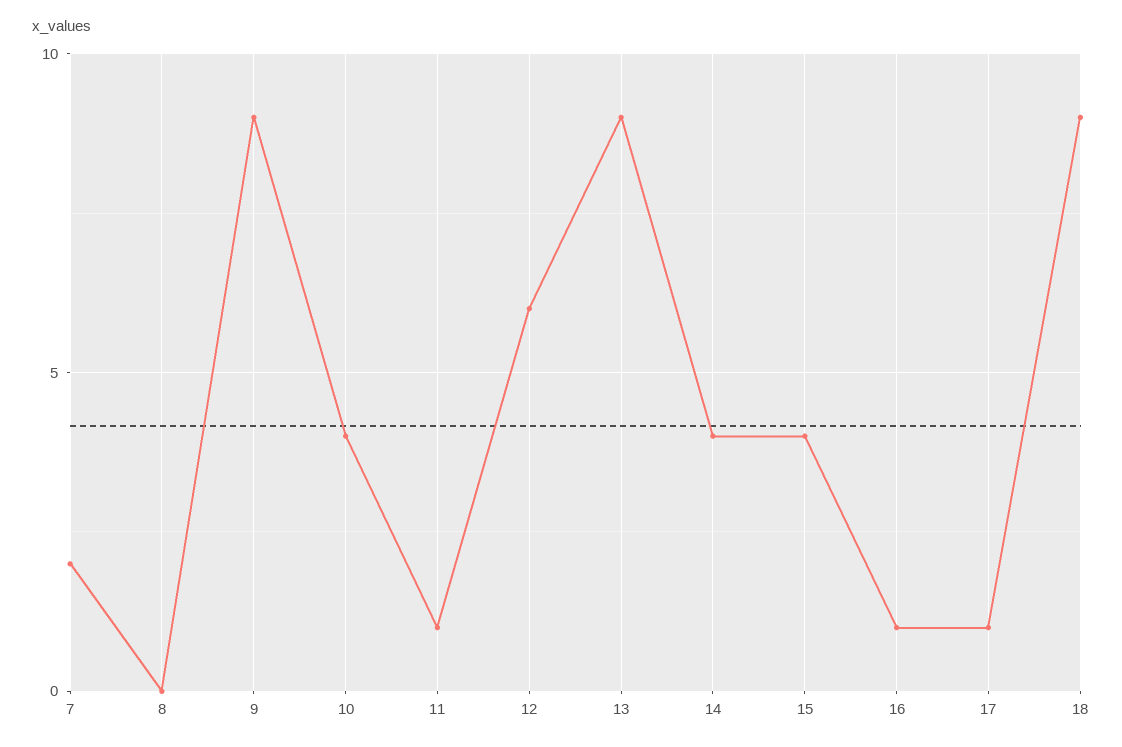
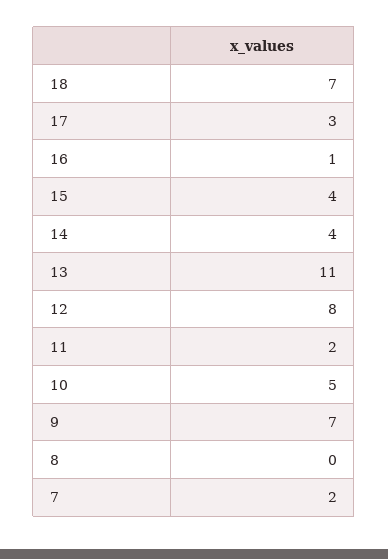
  {
    "7": 2,
    "8": 0,
-   "9": 9,
+   "9": 7,
-   "10": 4,
+   "10": 5,
-   "11": 1,
+   "11": 2,
-   "12": 6,
+   "12": 8,
-   "13": 9,
+   "13": 11,
    "14": 4,
    "15": 4,
    "16": 1,
-   "17": 1,
+   "17": 3,
-   "18": 9
+   "18": 7
  }

